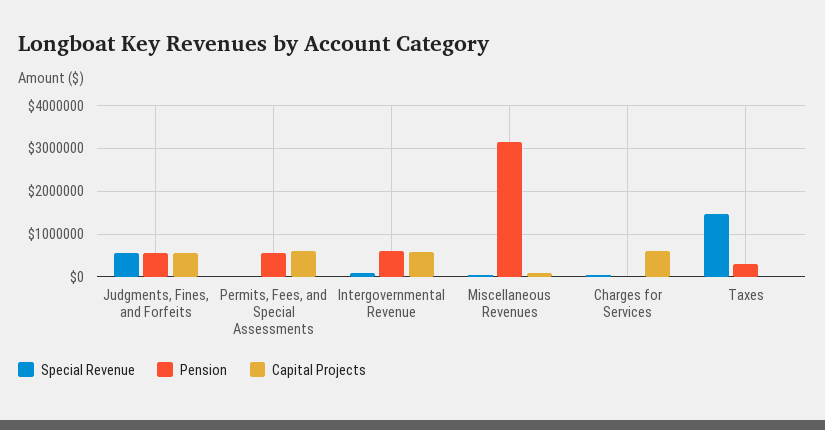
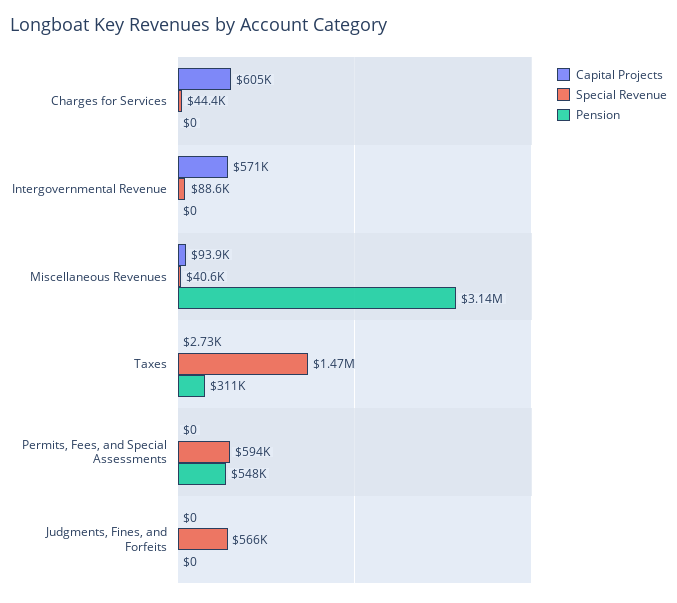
  {
    "Special Revenue": {
      "Judgments, Fines, and Forfeits": 566000,
-     "Permits, Fees, and Special Assessments": 0,
+     "Permits, Fees, and Special Assessments": 594000,
      "Intergovernmental Revenue": 88600,
      "Miscellaneous Revenues": 40600,
      "Charges for Services": 44400,
      "Taxes": 1470000
    },
    "Pension": {
-     "Judgments, Fines, and Forfeits": 600000,
+     "Judgments, Fines, and Forfeits": 0,
      "Permits, Fees, and Special Assessments": 548000,
-     "Intergovernmental Revenue": 600000,
+     "Intergovernmental Revenue": 0,
      "Miscellaneous Revenues": 3140000,
      "Charges for Services": 0,
      "Taxes": 311000
    },
    "Capital Projects": {
-     "Judgments, Fines, and Forfeits": 600000,
+     "Judgments, Fines, and Forfeits": 0,
-     "Permits, Fees, and Special Assessments": 600000,
+     "Permits, Fees, and Special Assessments": 0,
      "Intergovernmental Revenue": 571000,
      "Miscellaneous Revenues": 93900,
      "Charges for Services": 605000,
      "Taxes": 2730
    }
  }

